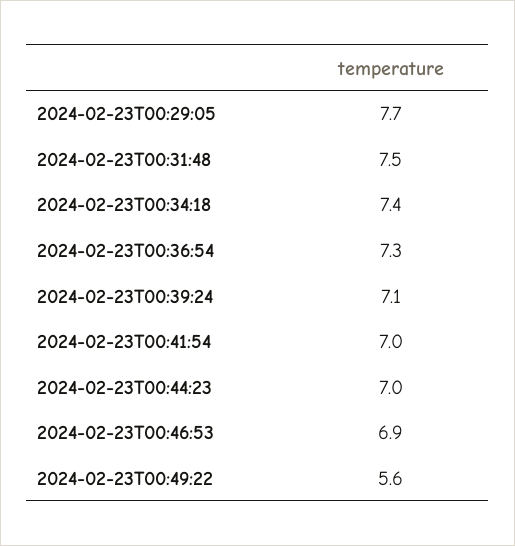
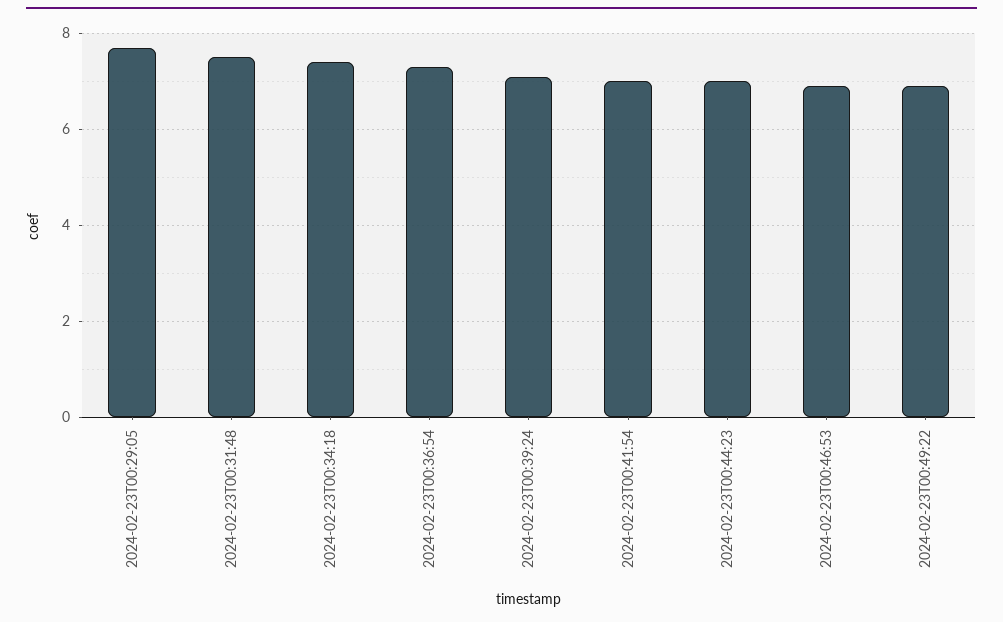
  {
    "2024-02-23T00:29:05": 7.7,
    "2024-02-23T00:31:48": 7.5,
    "2024-02-23T00:34:18": 7.4,
    "2024-02-23T00:36:54": 7.3,
    "2024-02-23T00:39:24": 7.1,
    "2024-02-23T00:41:54": 7,
    "2024-02-23T00:44:23": 7,
    "2024-02-23T00:46:53": 6.9,
-   "2024-02-23T00:49:22": 5.6
+   "2024-02-23T00:49:22": 7
  }

